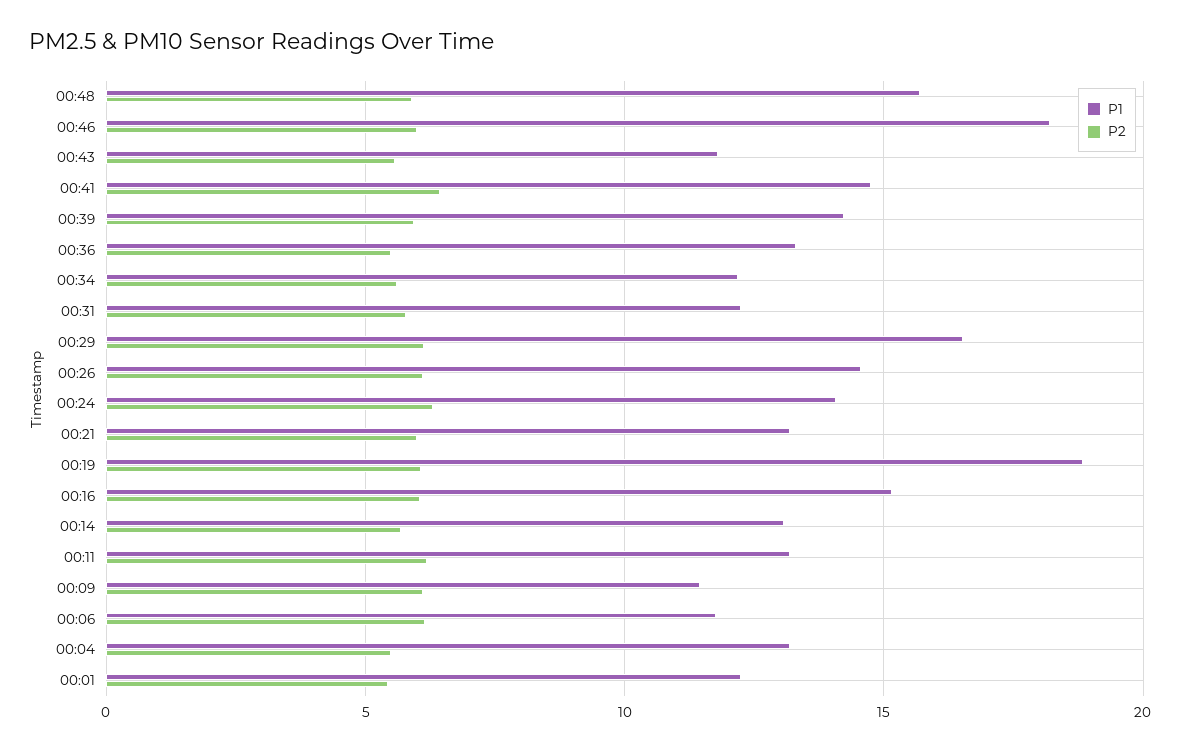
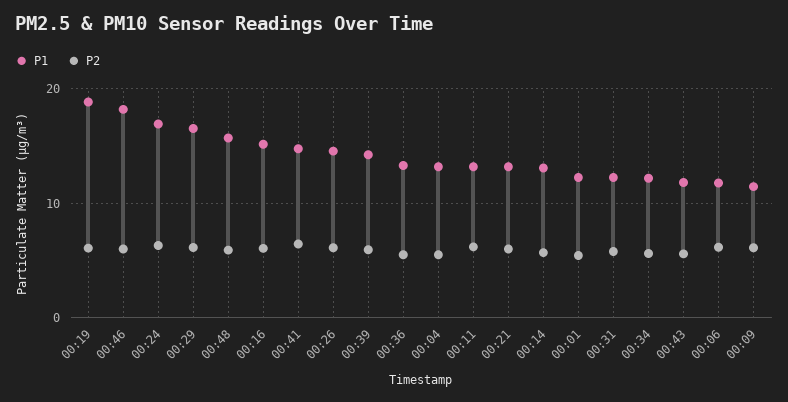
  {
    "P1": {
      "00:48": 15.5,
      "00:46": 18,
      "00:43": 12,
      "00:41": 15,
      "00:39": 14,
      "00:36": 13.5,
      "00:34": 12,
      "00:31": 12.5,
      "00:29": 16.5,
      "00:26": 14.5,
-     "00:24": 14,
+     "00:24": 17,
      "00:21": 13,
      "00:19": 19,
      "00:16": 15,
      "00:14": 13,
      "00:11": 13,
      "00:09": 11.5,
      "00:06": 12,
      "00:04": 13,
      "00:01": 12.5
    },
    "P2": {
      "00:48": 6,
      "00:46": 6,
      "00:43": 5.5,
      "00:41": 6.5,
      "00:39": 6,
      "00:36": 5.5,
      "00:34": 5.5,
      "00:31": 6,
      "00:29": 6,
      "00:26": 6,
      "00:24": 6.5,
      "00:21": 6,
      "00:19": 6,
      "00:16": 6,
      "00:14": 5.5,
      "00:11": 6,
      "00:09": 6,
      "00:06": 6,
      "00:04": 5.5,
      "00:01": 5.5
    }
  }

